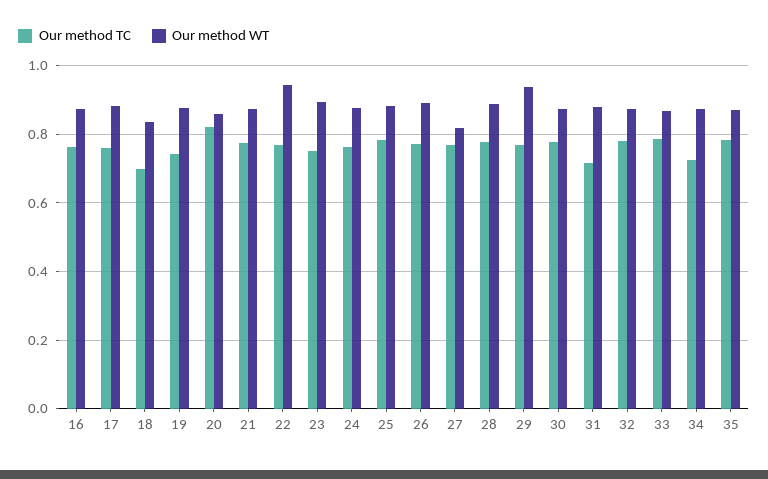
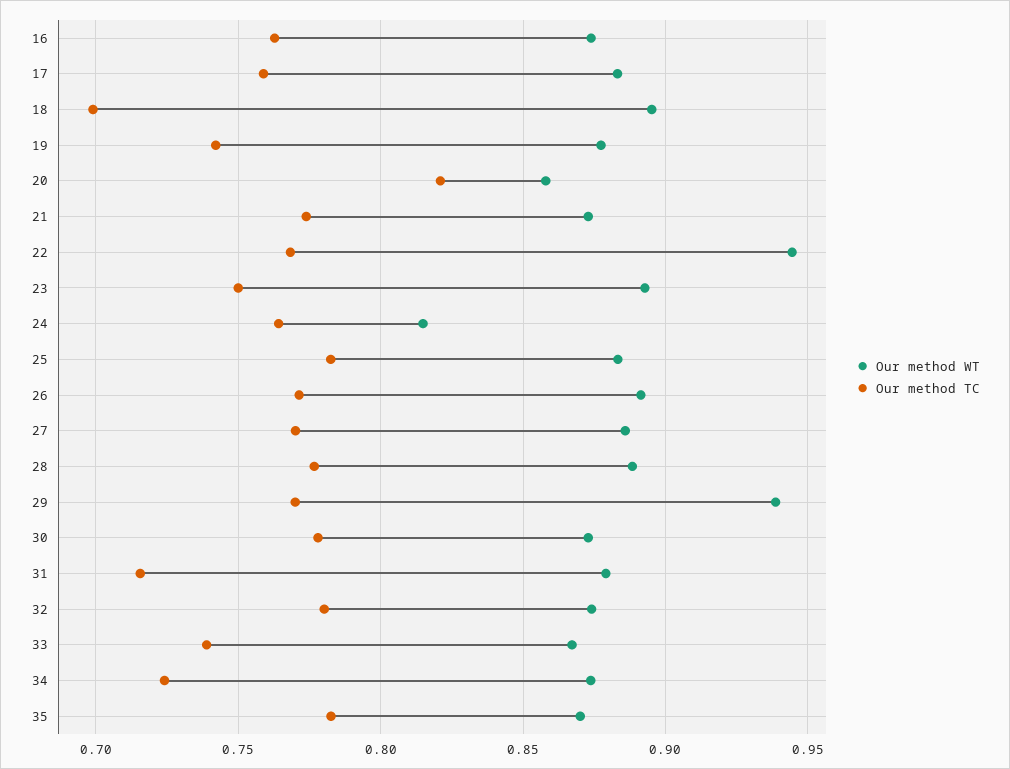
  {
    "Our method TC": {
      "16": 0.765,
      "17": 0.76,
      "18": 0.7,
      "19": 0.74,
      "20": 0.82,
      "21": 0.775,
      "22": 0.77,
      "23": 0.75,
      "24": 0.765,
      "25": 0.785,
      "26": 0.77,
      "27": 0.77,
      "28": 0.775,
      "29": 0.77,
      "30": 0.78,
      "31": 0.715,
      "32": 0.78,
-     "33": 0.78,
+     "33": 0.74,
      "34": 0.725,
      "35": 0.785
    },
    "Our method WT": {
      "16": 0.875,
      "17": 0.885,
-     "18": 0.84,
+     "18": 0.895,
      "19": 0.875,
      "20": 0.86,
      "21": 0.875,
      "22": 0.945,
      "23": 0.895,
-     "24": 0.88,
+     "24": 0.815,
      "25": 0.885,
      "26": 0.89,
-     "27": 0.82,
+     "27": 0.885,
      "28": 0.89,
      "29": 0.94,
      "30": 0.875,
      "31": 0.88,
      "32": 0.875,
      "33": 0.865,
      "34": 0.875,
      "35": 0.87
    }
  }

